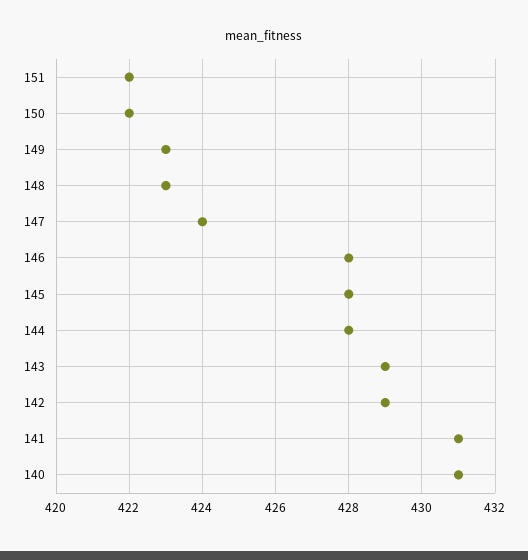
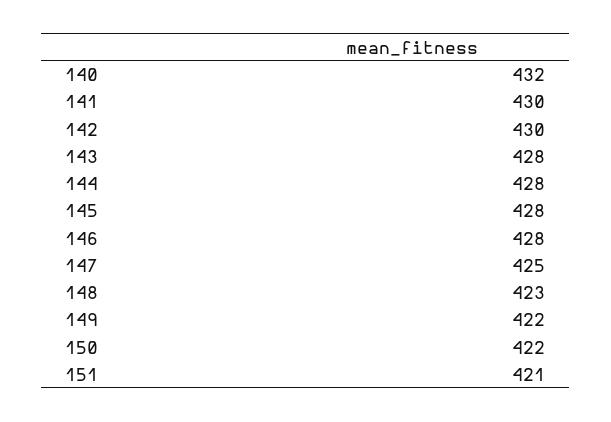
  {
-   "151": 422,
+   "151": 421,
    "150": 422,
-   "149": 423,
+   "149": 422,
    "148": 423,
-   "147": 424,
+   "147": 425,
    "146": 428,
    "145": 428,
    "144": 428,
-   "143": 429,
+   "143": 428,
-   "142": 429,
+   "142": 430,
-   "141": 431,
+   "141": 430,
-   "140": 431
+   "140": 432
  }

